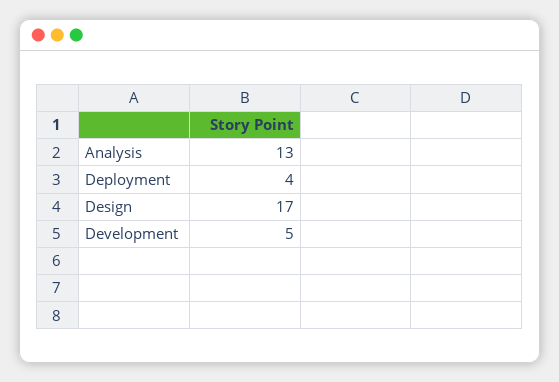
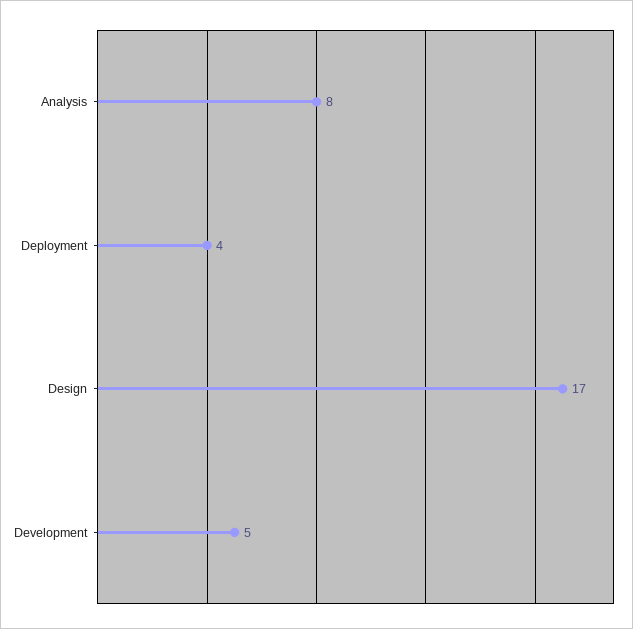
  {
-   "Analysis": 13,
+   "Analysis": 8,
    "Deployment": 4,
    "Design": 17,
    "Development": 5
  }

